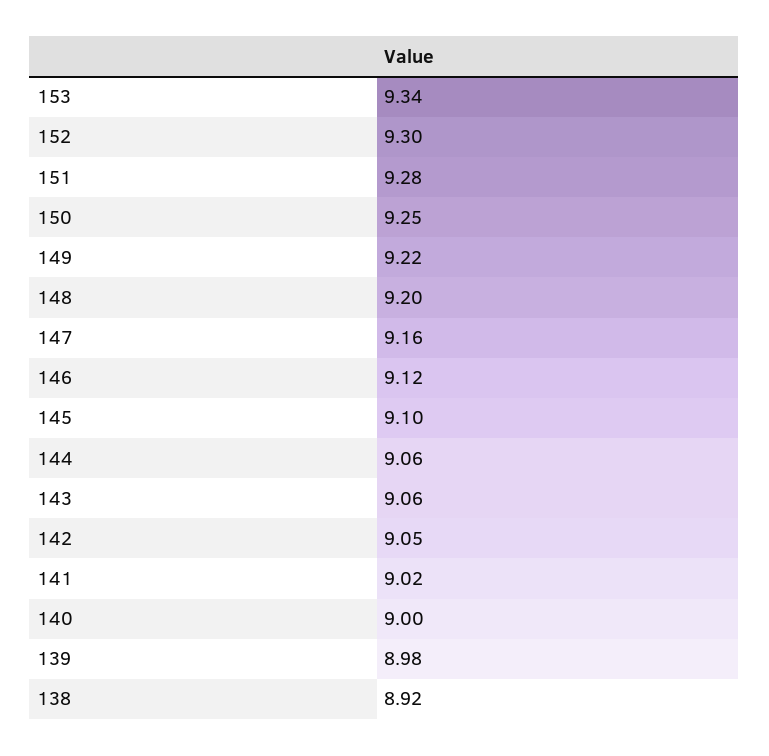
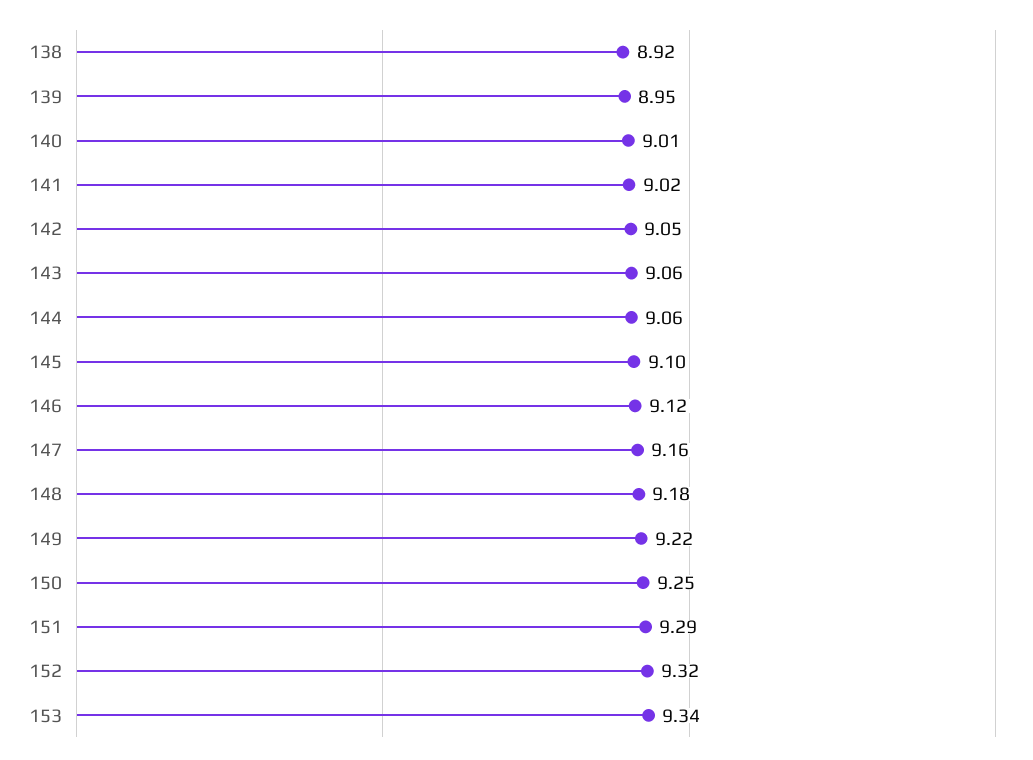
  {
    "153": 9.34,
-   "152": 9.3,
+   "152": 9.32,
-   "151": 9.28,
+   "151": 9.29,
    "150": 9.25,
    "149": 9.22,
-   "148": 9.2,
+   "148": 9.18,
    "147": 9.16,
    "146": 9.12,
    "145": 9.1,
    "144": 9.06,
    "143": 9.06,
    "142": 9.05,
    "141": 9.02,
-   "140": 9,
+   "140": 9.01,
-   "139": 8.98,
+   "139": 8.95,
    "138": 8.92
  }

